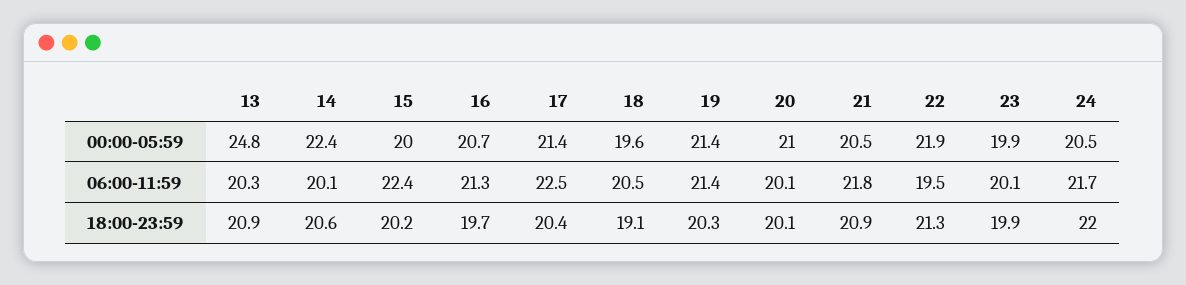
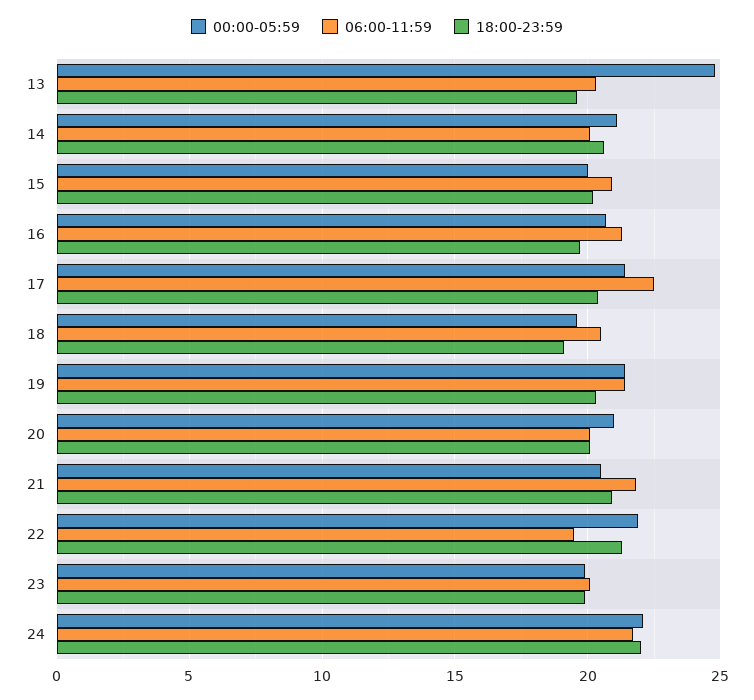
  {
    "00:00-05:59": {
      "13": 24.8,
-     "14": 22.4,
+     "14": 21,
      "15": 20,
      "16": 20.7,
      "17": 21.4,
      "18": 19.6,
      "19": 21.4,
      "20": 21,
      "21": 20.5,
      "22": 21.9,
      "23": 19.9,
-     "24": 20.5
+     "24": 22
    },
    "06:00-11:59": {
      "13": 20.3,
      "14": 20.1,
-     "15": 22.4,
+     "15": 21,
      "16": 21.3,
      "17": 22.5,
      "18": 20.5,
      "19": 21.4,
      "20": 20.1,
      "21": 21.8,
      "22": 19.5,
      "23": 20.1,
      "24": 21.7
    },
    "18:00-23:59": {
-     "13": 20.9,
+     "13": 19.5,
      "14": 20.6,
      "15": 20.2,
      "16": 19.7,
      "17": 20.4,
      "18": 19.1,
      "19": 20.3,
      "20": 20.1,
      "21": 20.9,
      "22": 21.3,
      "23": 19.9,
      "24": 22
    }
  }

